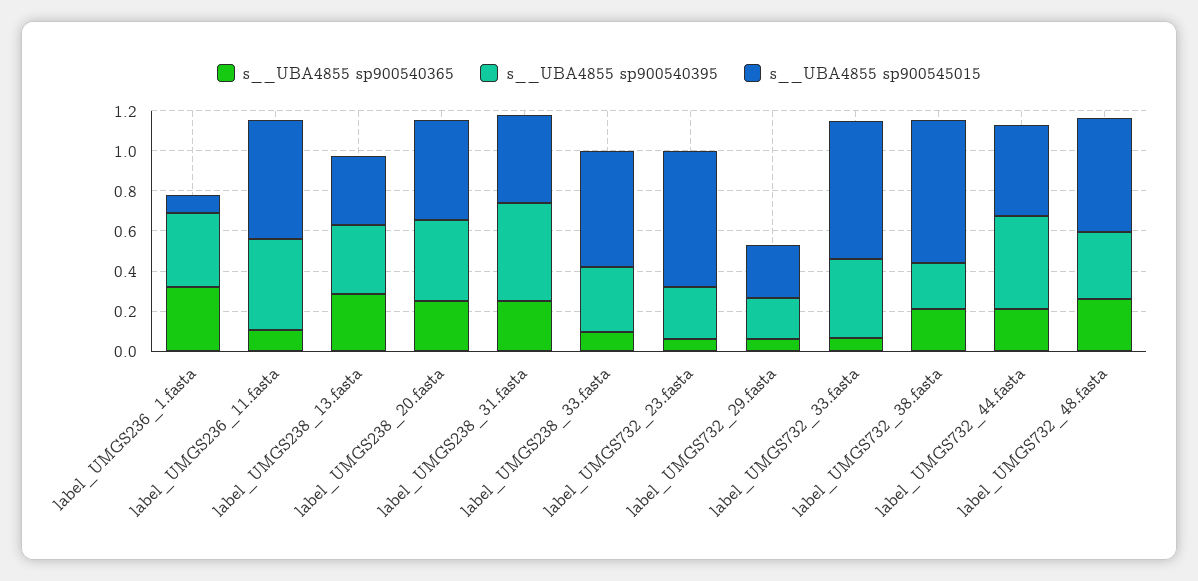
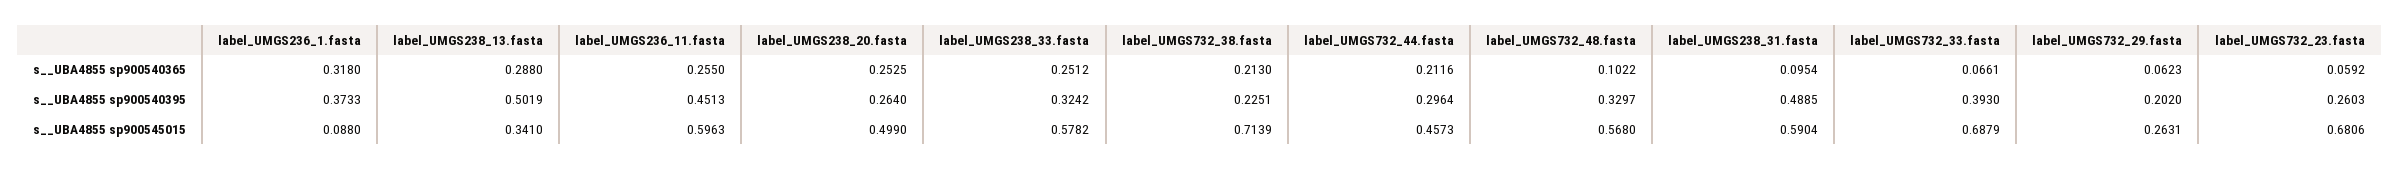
  {
    "s__UBA4855 sp900540365": {
      "label_UMGS236_1.fasta": 0.318,
-     "label_UMGS236_11.fasta": 0.1,
+     "label_UMGS236_11.fasta": 0.255,
      "label_UMGS238_13.fasta": 0.288,
      "label_UMGS238_20.fasta": 0.2525,
-     "label_UMGS238_31.fasta": 0.25,
+     "label_UMGS238_31.fasta": 0.0954,
-     "label_UMGS238_33.fasta": 0.1,
+     "label_UMGS238_33.fasta": 0.2512,
      "label_UMGS732_23.fasta": 0.0592,
      "label_UMGS732_29.fasta": 0.0623,
      "label_UMGS732_33.fasta": 0.0661,
      "label_UMGS732_38.fasta": 0.213,
      "label_UMGS732_44.fasta": 0.2116,
-     "label_UMGS732_48.fasta": 0.25
+     "label_UMGS732_48.fasta": 0.1022
    },
    "s__UBA4855 sp900540395": {
      "label_UMGS236_1.fasta": 0.3733,
      "label_UMGS236_11.fasta": 0.4513,
-     "label_UMGS238_13.fasta": 0.35,
+     "label_UMGS238_13.fasta": 0.5019,
-     "label_UMGS238_20.fasta": 0.4,
+     "label_UMGS238_20.fasta": 0.264,
      "label_UMGS238_31.fasta": 0.4885,
      "label_UMGS238_33.fasta": 0.3242,
      "label_UMGS732_23.fasta": 0.2603,
      "label_UMGS732_29.fasta": 0.202,
      "label_UMGS732_33.fasta": 0.393,
      "label_UMGS732_38.fasta": 0.2251,
-     "label_UMGS732_44.fasta": 0.45,
+     "label_UMGS732_44.fasta": 0.2964,
      "label_UMGS732_48.fasta": 0.3297
    },
    "s__UBA4855 sp900545015": {
      "label_UMGS236_1.fasta": 0.088,
      "label_UMGS236_11.fasta": 0.5963,
      "label_UMGS238_13.fasta": 0.341,
      "label_UMGS238_20.fasta": 0.499,
-     "label_UMGS238_31.fasta": 0.45,
+     "label_UMGS238_31.fasta": 0.5904,
      "label_UMGS238_33.fasta": 0.5782,
      "label_UMGS732_23.fasta": 0.6806,
      "label_UMGS732_29.fasta": 0.2631,
      "label_UMGS732_33.fasta": 0.6879,
      "label_UMGS732_38.fasta": 0.7139,
      "label_UMGS732_44.fasta": 0.4573,
      "label_UMGS732_48.fasta": 0.568
    }
  }

